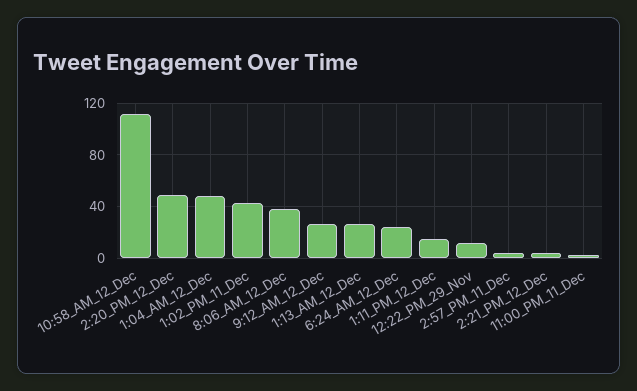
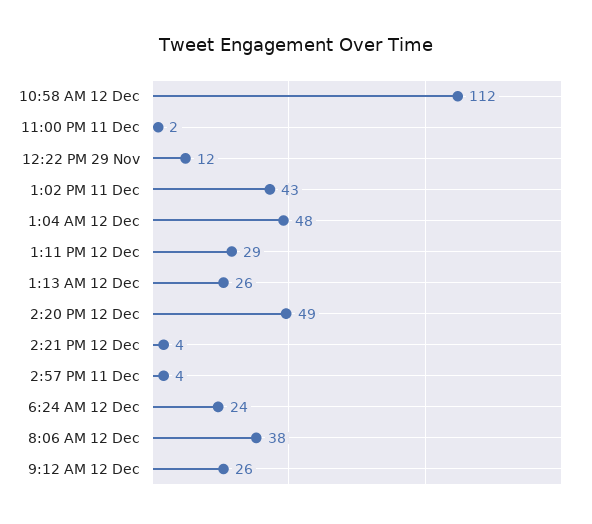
  {
    "10:58_AM_12_Dec": 112,
    "2:20_PM_12_Dec": 49,
    "1:04_AM_12_Dec": 48,
    "1:02_PM_11_Dec": 43,
    "8:06_AM_12_Dec": 38,
    "9:12_AM_12_Dec": 26,
    "1:13_AM_12_Dec": 26,
    "6:24_AM_12_Dec": 24,
-   "1:11_PM_12_Dec": 15,
+   "1:11_PM_12_Dec": 29,
    "12:22_PM_29_Nov": 12,
    "2:57_PM_11_Dec": 4,
    "2:21_PM_12_Dec": 4,
    "11:00_PM_11_Dec": 2
  }

